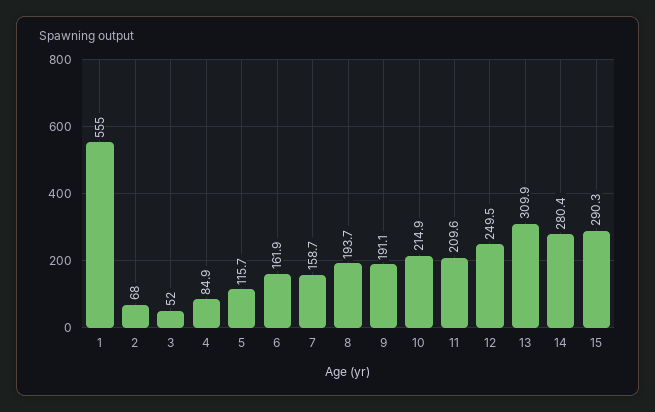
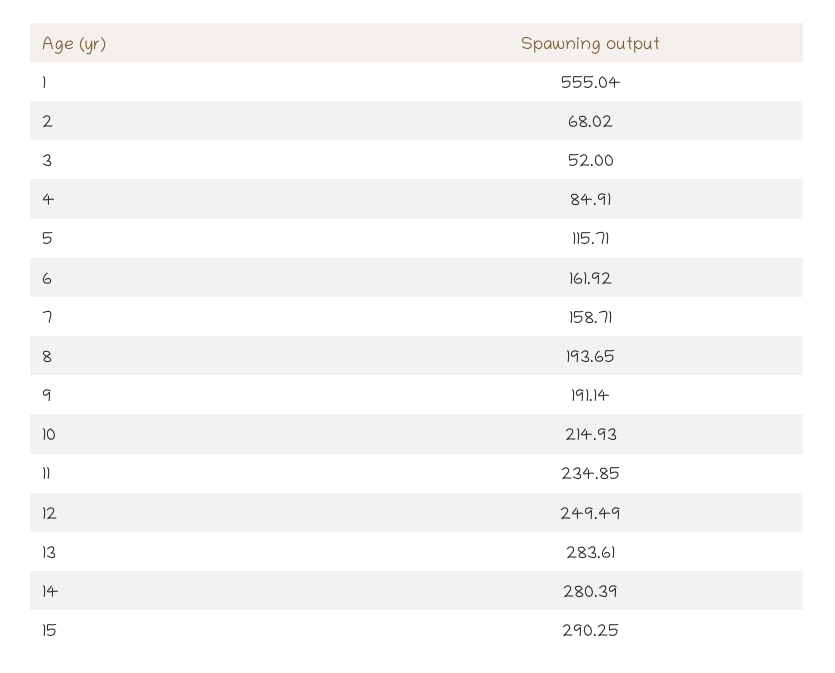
  {
    "1": 555.04,
    "2": 68.02,
    "3": 52,
    "4": 84.91,
    "5": 115.71,
    "6": 161.92,
    "7": 158.71,
    "8": 193.65,
    "9": 191.14,
    "10": 214.93,
-   "11": 209.6,
+   "11": 234.85,
    "12": 249.49,
-   "13": 309.9,
+   "13": 283.61,
    "14": 280.39,
    "15": 290.25
  }

